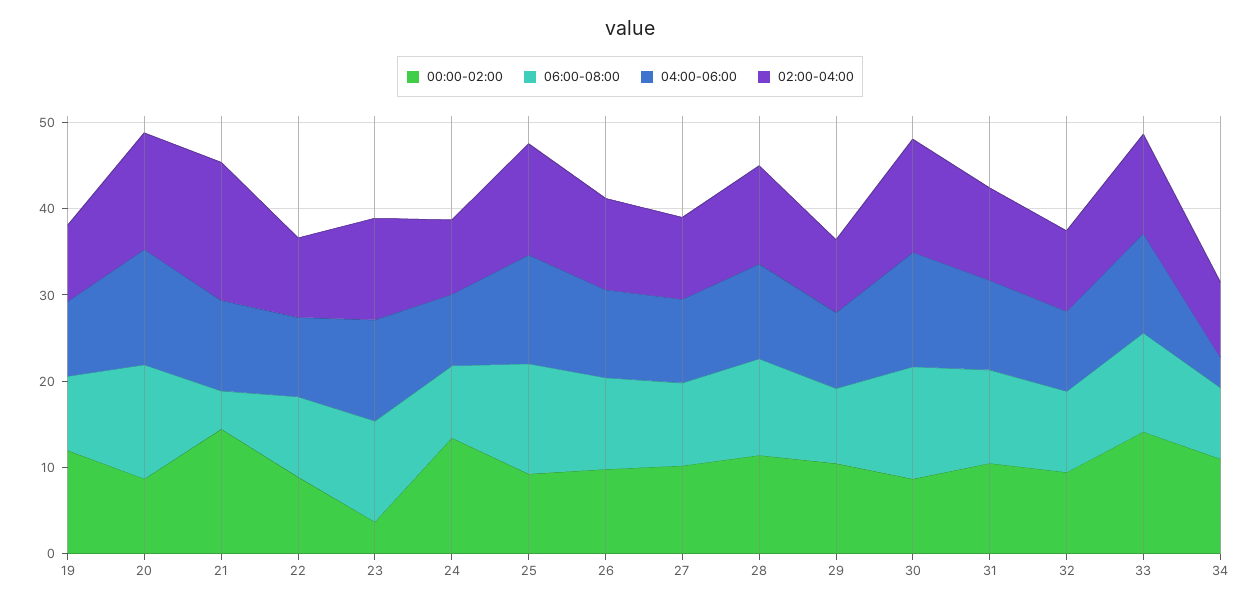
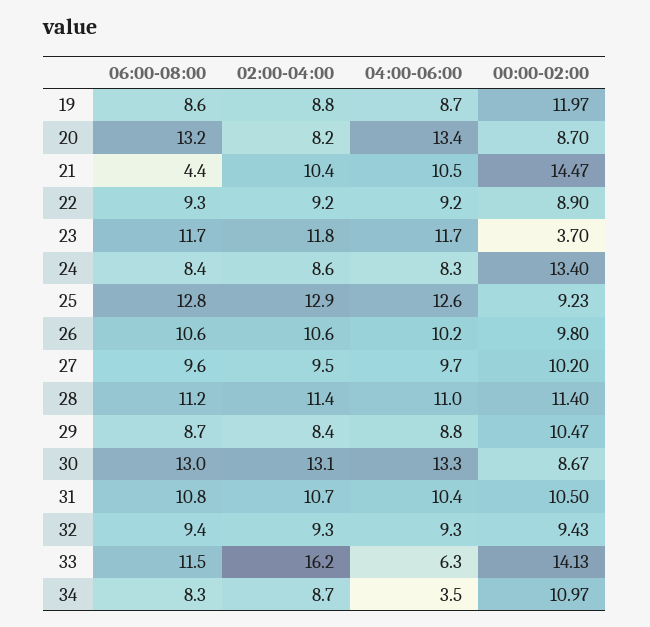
  {
    "00:00-02:00": {
      "19": 11.97,
      "20": 8.7,
      "21": 14.47,
      "22": 8.9,
      "23": 3.7,
      "24": 13.4,
      "25": 9.23,
      "26": 9.8,
      "27": 10.2,
      "28": 11.4,
      "29": 10.47,
      "30": 8.67,
      "31": 10.5,
      "32": 9.43,
      "33": 14.13,
      "34": 10.97
    },
    "06:00-08:00": {
      "19": 8.6,
      "20": 13.2,
      "21": 4.4,
      "22": 9.3,
      "23": 11.7,
      "24": 8.4,
      "25": 12.8,
      "26": 10.6,
      "27": 9.6,
      "28": 11.2,
      "29": 8.7,
      "30": 13,
      "31": 10.8,
      "32": 9.4,
      "33": 11.5,
      "34": 8.3
    },
    "04:00-06:00": {
      "19": 8.7,
      "20": 13.4,
      "21": 10.5,
      "22": 9.2,
      "23": 11.7,
      "24": 8.3,
      "25": 12.6,
      "26": 10.2,
      "27": 9.7,
      "28": 11,
      "29": 8.8,
      "30": 13.3,
      "31": 10.4,
      "32": 9.3,
-     "33": 12,
+     "33": 6.3,
      "34": 3.5
    },
    "02:00-04:00": {
      "19": 8.8,
-     "20": 14,
+     "20": 8.2,
-     "21": 16,
+     "21": 10.4,
      "22": 9.2,
      "23": 11.8,
      "24": 8.6,
      "25": 12.9,
      "26": 10.6,
      "27": 9.5,
      "28": 11.4,
      "29": 8.4,
      "30": 13.1,
      "31": 10.7,
      "32": 9.3,
-     "33": 12,
+     "33": 16.2,
      "34": 8.7
    }
  }

